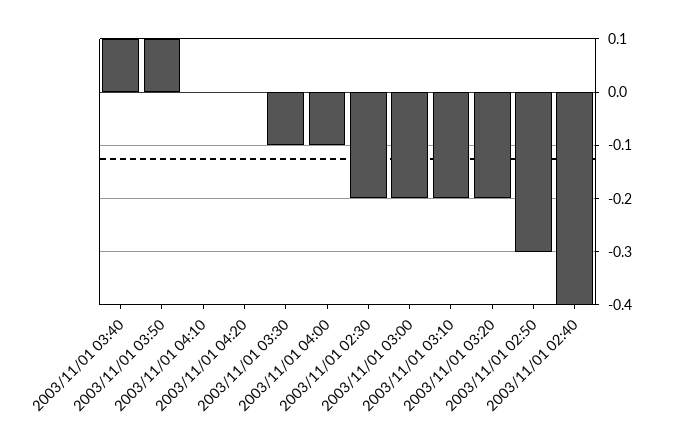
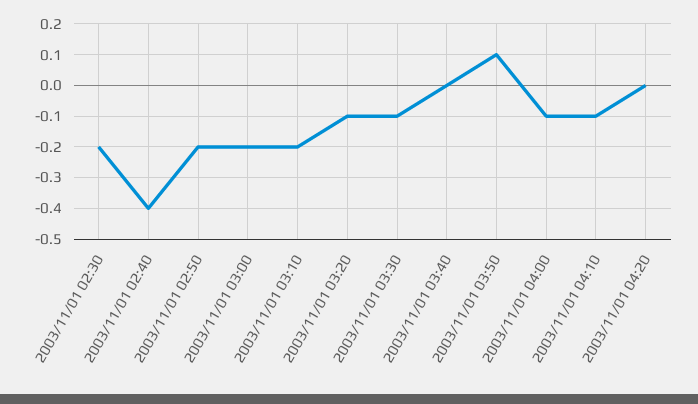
  {
-   "2003/11/01 03:40": 0.1,
+   "2003/11/01 03:40": 0,
    "2003/11/01 03:50": 0.1,
-   "2003/11/01 04:10": 0,
+   "2003/11/01 04:10": -0.1,
    "2003/11/01 04:20": 0,
    "2003/11/01 03:30": -0.1,
    "2003/11/01 04:00": -0.1,
    "2003/11/01 02:30": -0.2,
    "2003/11/01 03:00": -0.2,
    "2003/11/01 03:10": -0.2,
-   "2003/11/01 03:20": -0.2,
+   "2003/11/01 03:20": -0.1,
-   "2003/11/01 02:50": -0.3,
+   "2003/11/01 02:50": -0.2,
    "2003/11/01 02:40": -0.4
  }

